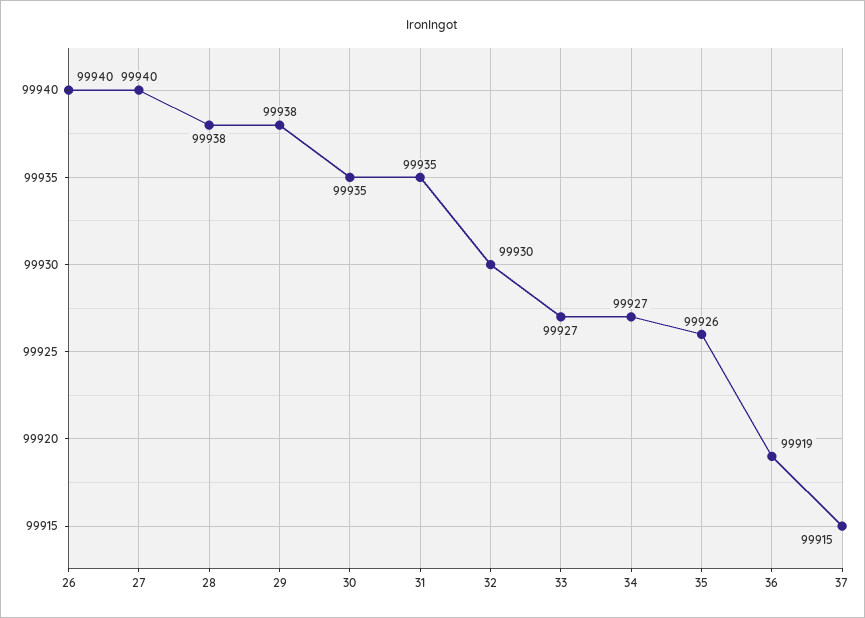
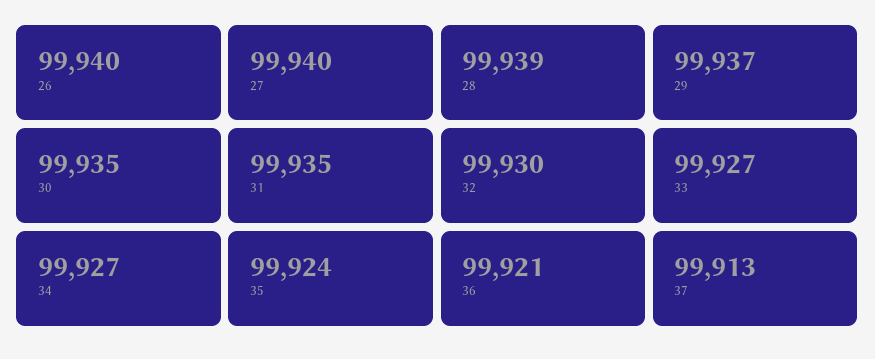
  {
    "26": 99940,
    "27": 99940,
-   "28": 99938,
+   "28": 99939,
-   "29": 99938,
+   "29": 99937,
    "30": 99935,
    "31": 99935,
    "32": 99930,
    "33": 99927,
    "34": 99927,
-   "35": 99926,
+   "35": 99924,
-   "36": 99919,
+   "36": 99921,
-   "37": 99915
+   "37": 99913
  }

